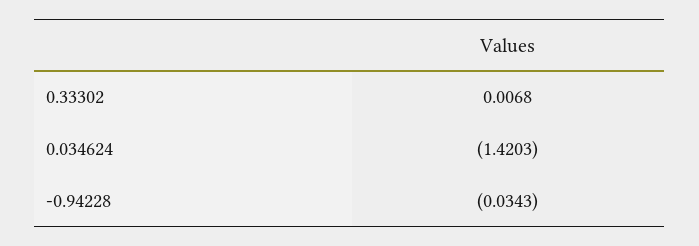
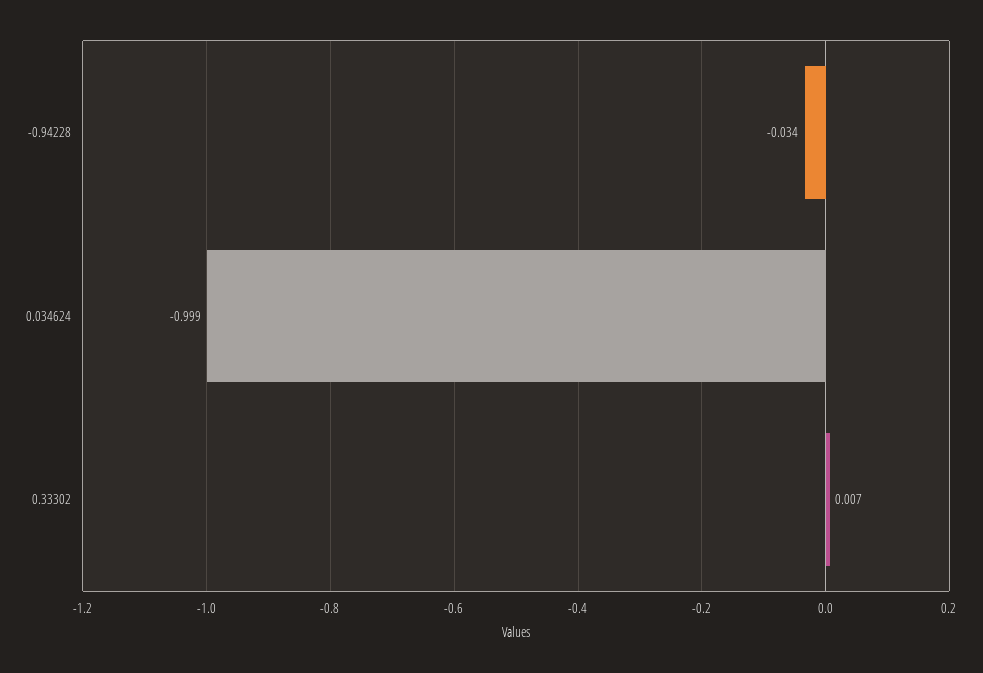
  {
    "0.33302": 0.0068,
-   "0.034624": -1.4203,
+   "0.034624": -0.999,
    "-0.94228": -0.0343
  }

